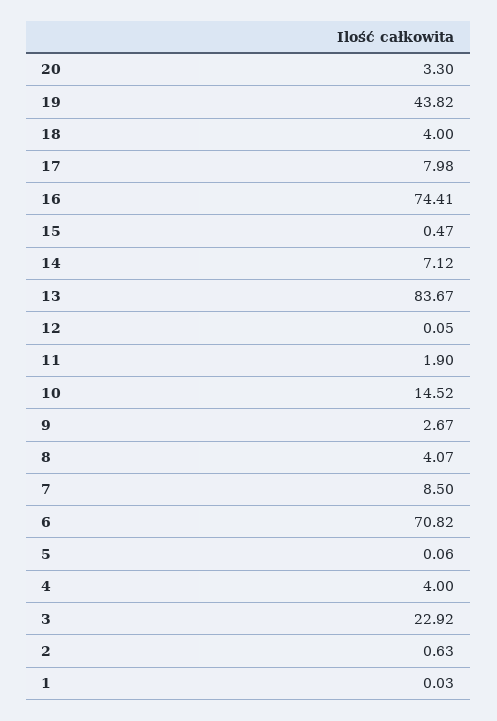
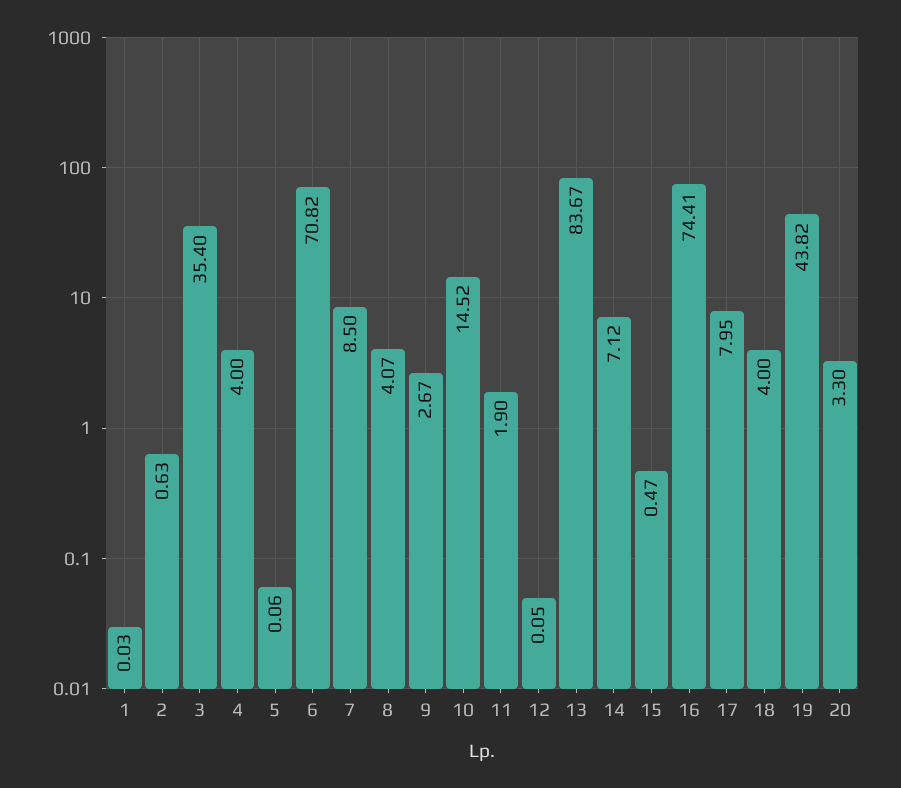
  {
    "20": 3.3,
    "19": 43.82,
    "18": 4,
-   "17": 7.98,
+   "17": 7.95,
    "16": 74.41,
    "15": 0.47,
    "14": 7.12,
    "13": 83.67,
    "12": 0.05,
    "11": 1.9,
    "10": 14.52,
    "9": 2.67,
    "8": 4.07,
    "7": 8.5,
    "6": 70.82,
    "5": 0.06,
    "4": 4,
-   "3": 22.92,
+   "3": 35.4,
    "2": 0.63,
    "1": 0.03
  }

